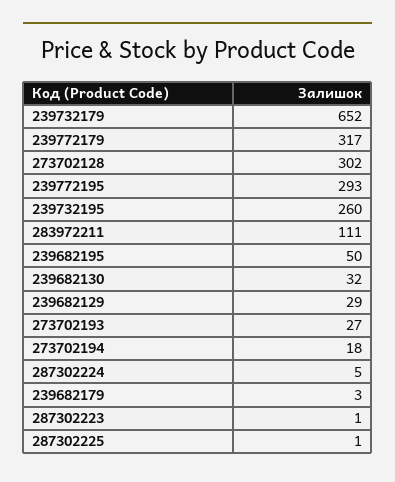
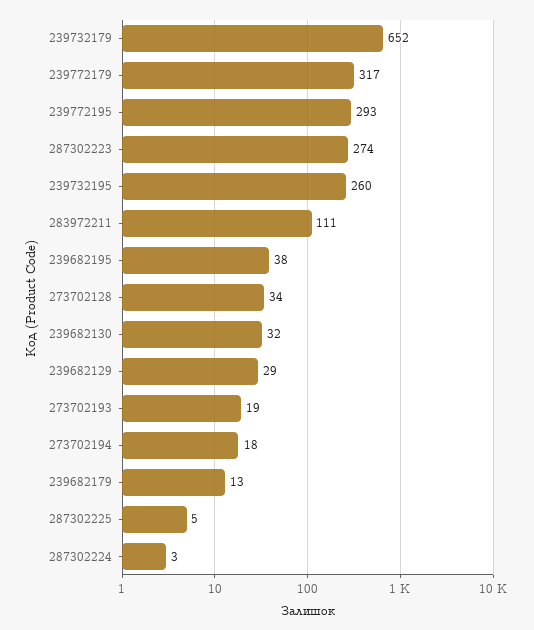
  {
    "239732179": 652,
    "239772179": 317,
-   "273702128": 302,
+   "273702128": 34,
    "239772195": 293,
    "239732195": 260,
    "283972211": 111,
-   "239682195": 50,
+   "239682195": 38,
    "239682130": 32,
    "239682129": 29,
-   "273702193": 27,
+   "273702193": 19,
    "273702194": 18,
-   "287302224": 5,
+   "287302224": 3,
-   "239682179": 3,
+   "239682179": 13,
-   "287302223": 1,
+   "287302223": 274,
-   "287302225": 1
+   "287302225": 5
  }

